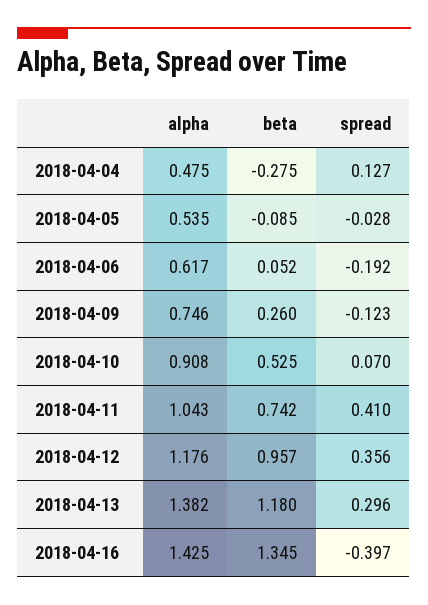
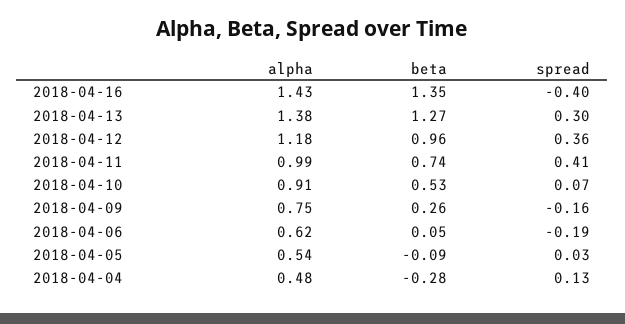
  {
    "alpha": {
      "2018-04-04": 0.475,
      "2018-04-05": 0.535,
      "2018-04-06": 0.617,
      "2018-04-09": 0.746,
      "2018-04-10": 0.908,
-     "2018-04-11": 1.043,
+     "2018-04-11": 0.99,
      "2018-04-12": 1.176,
      "2018-04-13": 1.382,
      "2018-04-16": 1.425
    },
    "beta": {
      "2018-04-04": -0.275,
      "2018-04-05": -0.085,
      "2018-04-06": 0.052,
      "2018-04-09": 0.26,
      "2018-04-10": 0.525,
      "2018-04-11": 0.742,
      "2018-04-12": 0.957,
-     "2018-04-13": 1.18,
+     "2018-04-13": 1.27,
      "2018-04-16": 1.345
    },
    "spread": {
      "2018-04-04": 0.127,
-     "2018-04-05": -0.028,
+     "2018-04-05": 0.03,
      "2018-04-06": -0.192,
-     "2018-04-09": -0.123,
+     "2018-04-09": -0.16,
      "2018-04-10": 0.07,
      "2018-04-11": 0.41,
      "2018-04-12": 0.356,
      "2018-04-13": 0.296,
      "2018-04-16": -0.397
    }
  }

